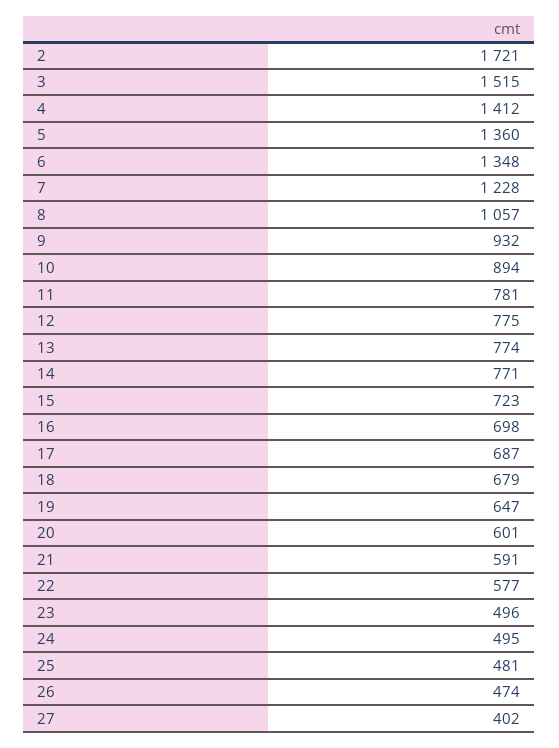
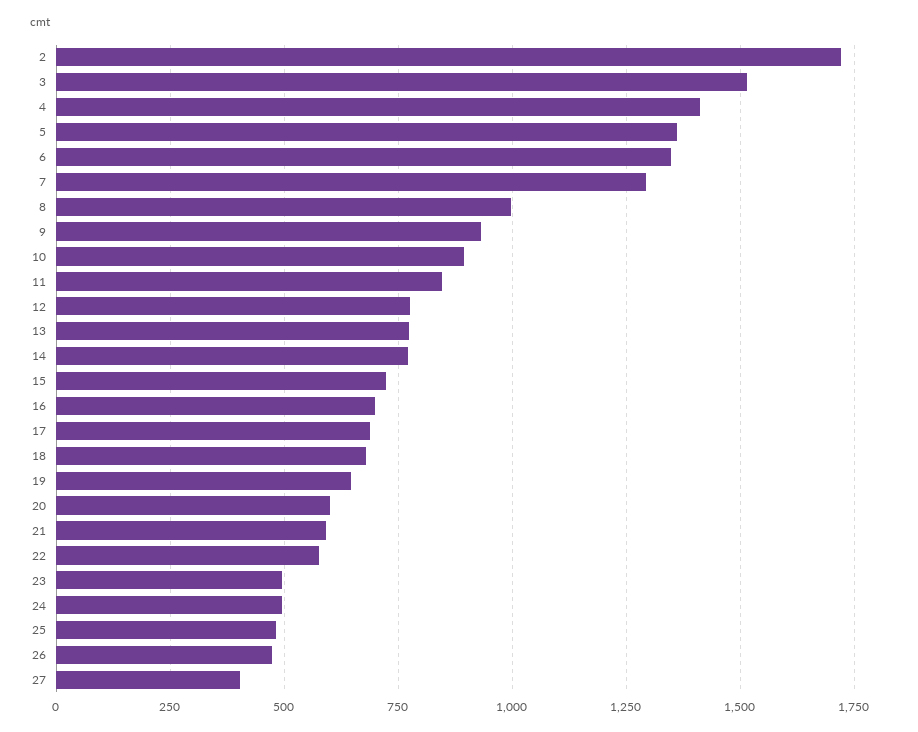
  {
    "2": 1721,
    "3": 1515,
    "4": 1412,
    "5": 1360,
    "6": 1348,
-   "7": 1228,
+   "7": 1300,
-   "8": 1057,
+   "8": 1000,
    "9": 932,
    "10": 894,
-   "11": 781,
+   "11": 850,
    "12": 775,
    "13": 774,
    "14": 771,
    "15": 723,
    "16": 698,
    "17": 687,
    "18": 679,
    "19": 647,
    "20": 601,
    "21": 591,
    "22": 577,
    "23": 496,
    "24": 495,
    "25": 481,
    "26": 474,
    "27": 402
  }

